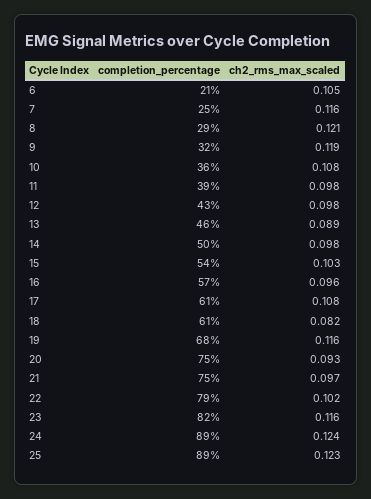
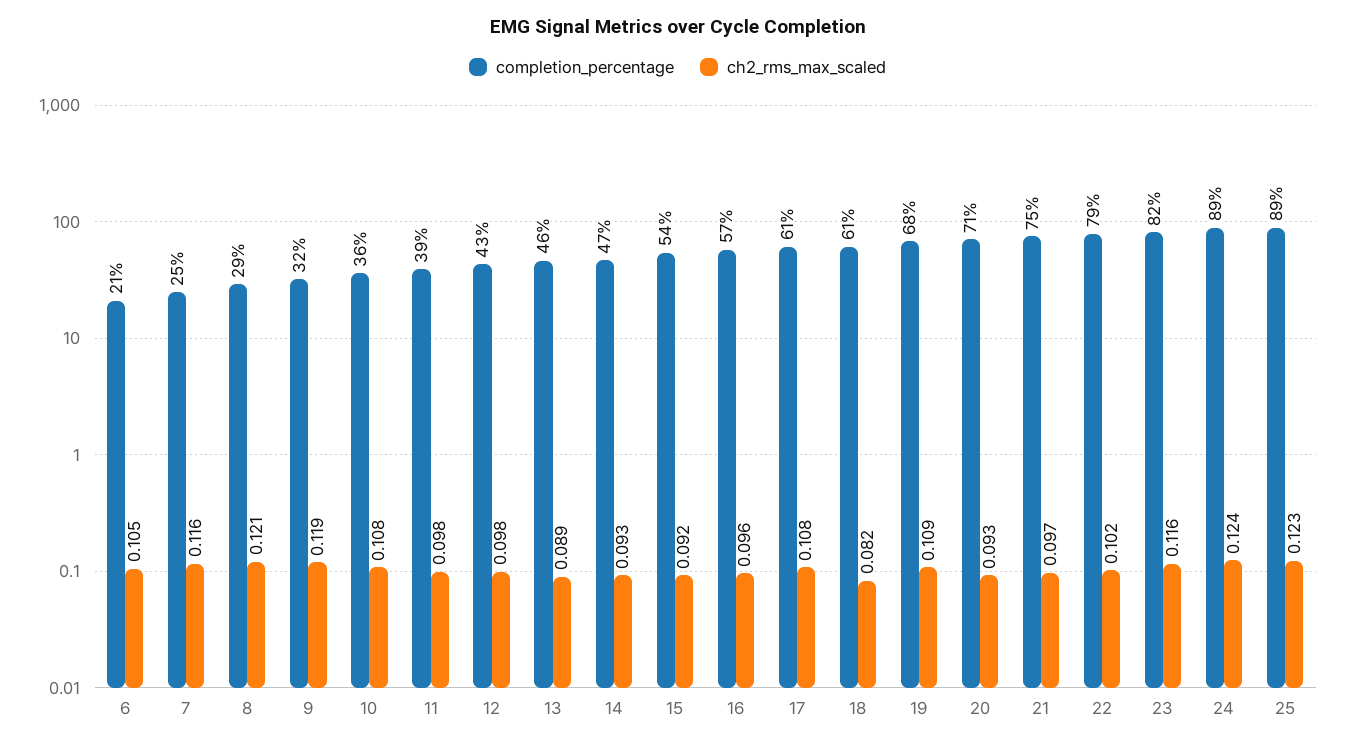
  {
    "completion_percentage": {
      "6": 21,
      "7": 25,
      "8": 29,
      "9": 32,
      "10": 36,
      "11": 39,
      "12": 43,
      "13": 46,
-     "14": 50,
+     "14": 47,
      "15": 54,
      "16": 57,
      "17": 61,
      "18": 61,
      "19": 68,
-     "20": 75,
+     "20": 71,
      "21": 75,
      "22": 79,
      "23": 82,
      "24": 89,
      "25": 89
    },
    "ch2_rms_max_scaled": {
      "6": 0.105,
      "7": 0.116,
      "8": 0.121,
      "9": 0.119,
      "10": 0.108,
      "11": 0.098,
      "12": 0.098,
      "13": 0.089,
-     "14": 0.098,
+     "14": 0.093,
-     "15": 0.103,
+     "15": 0.092,
      "16": 0.096,
      "17": 0.108,
      "18": 0.082,
-     "19": 0.116,
+     "19": 0.109,
      "20": 0.093,
      "21": 0.097,
      "22": 0.102,
      "23": 0.116,
      "24": 0.124,
      "25": 0.123
    }
  }

